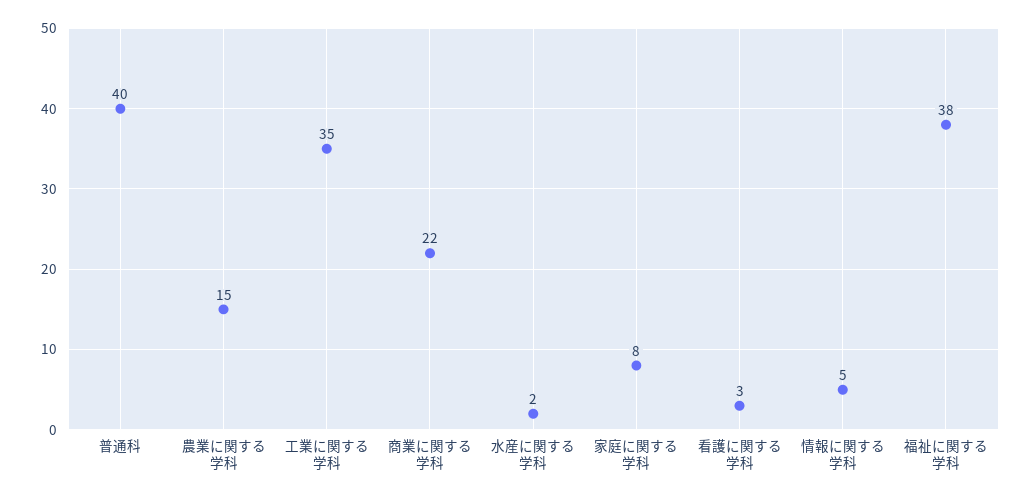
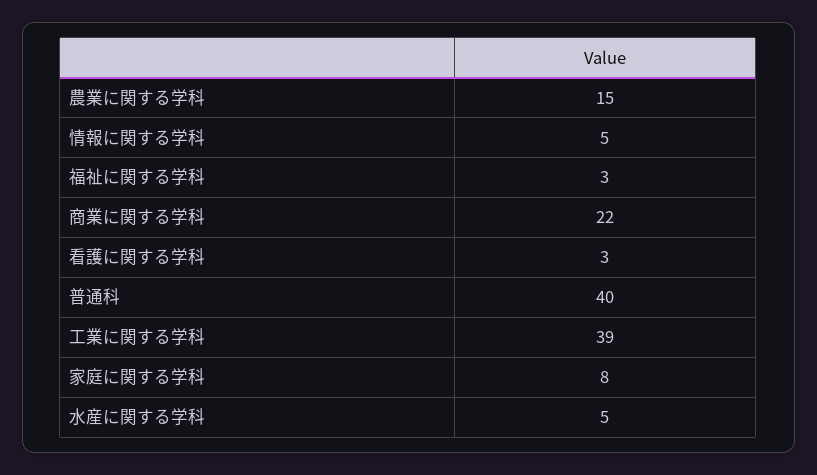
  {
    "普通科": 40,
    "農業に関する学科": 15,
-   "工業に関する学科": 35,
+   "工業に関する学科": 39,
    "商業に関する学科": 22,
-   "水産に関する学科": 2,
+   "水産に関する学科": 5,
    "家庭に関する学科": 8,
    "看護に関する学科": 3,
    "情報に関する学科": 5,
-   "福祉に関する学科": 38
+   "福祉に関する学科": 3
  }

